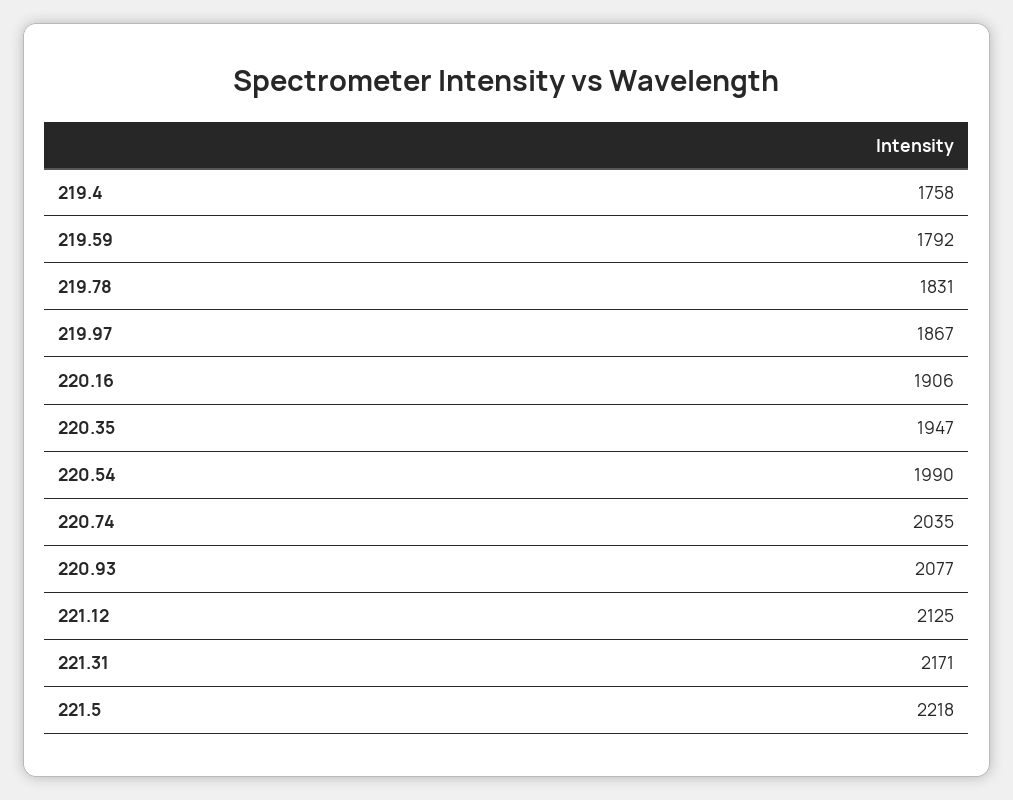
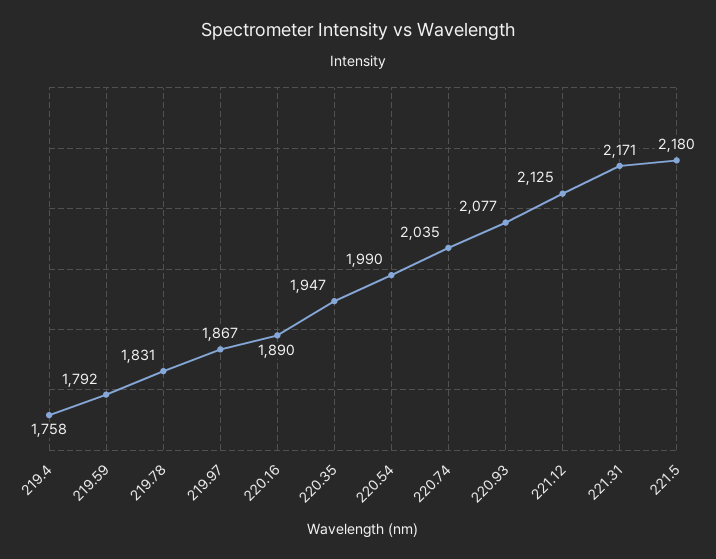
  {
    "219.4": 1758,
    "219.59": 1792,
    "219.78": 1831,
    "219.97": 1867,
-   "220.16": 1906,
+   "220.16": 1890,
    "220.35": 1947,
    "220.54": 1990,
    "220.74": 2035,
    "220.93": 2077,
    "221.12": 2125,
    "221.31": 2171,
-   "221.5": 2218
+   "221.5": 2180
  }

